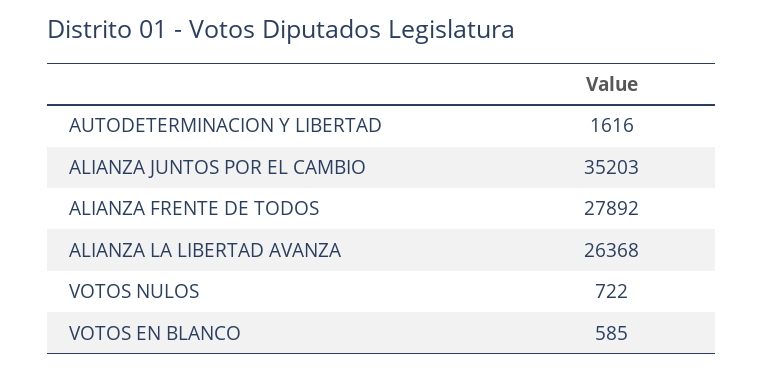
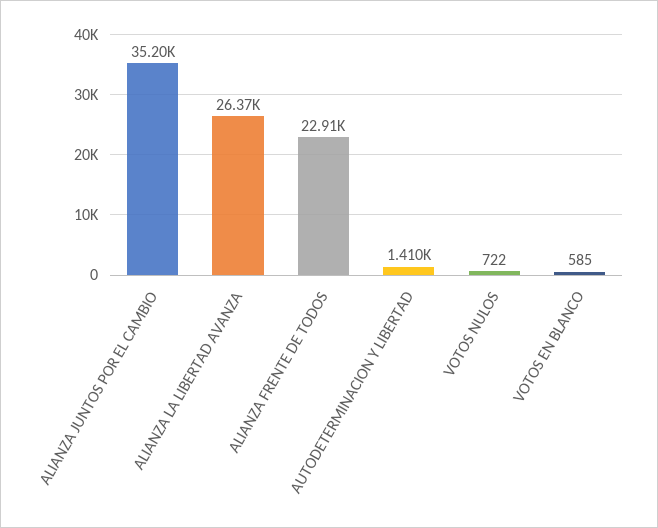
  {
-   "AUTODETERMINACION Y LIBERTAD": 1616,
+   "AUTODETERMINACION Y LIBERTAD": 1410,
    "ALIANZA JUNTOS POR EL CAMBIO": 35203,
-   "ALIANZA FRENTE DE TODOS": 27892,
+   "ALIANZA FRENTE DE TODOS": 22910,
    "ALIANZA LA LIBERTAD AVANZA": 26368,
    "VOTOS NULOS": 722,
    "VOTOS EN BLANCO": 585
  }

